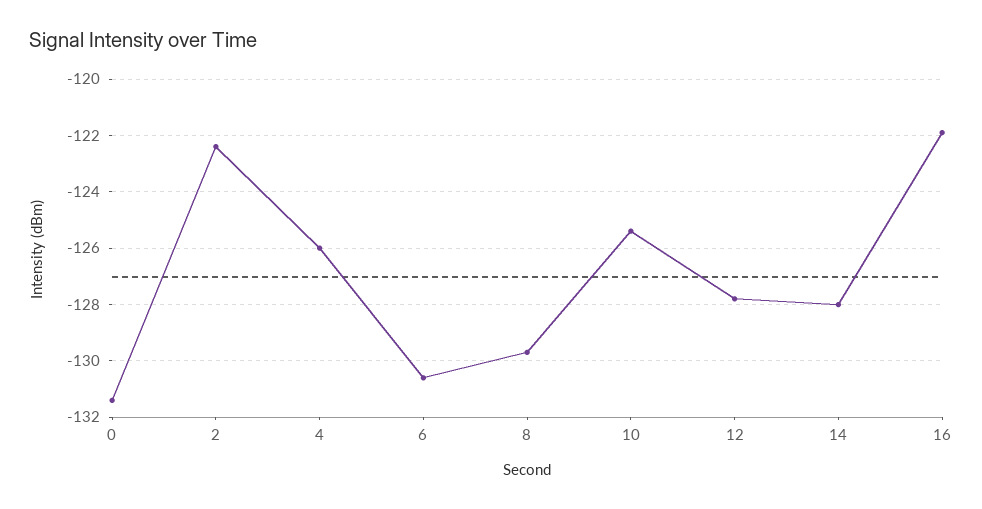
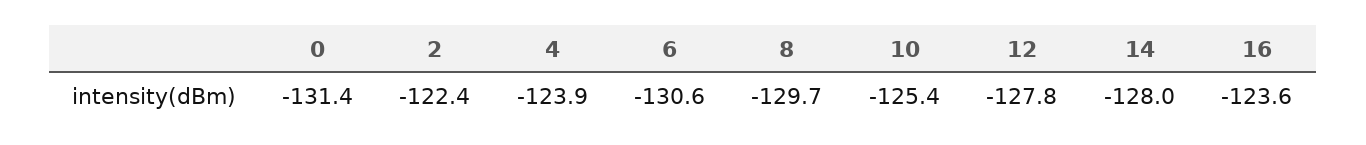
  {
    "0": -131.4,
    "2": -122.4,
-   "4": -126,
+   "4": -123.9,
    "6": -130.6,
    "8": -129.7,
    "10": -125.4,
    "12": -127.8,
    "14": -128,
-   "16": -122
+   "16": -123.6
  }

